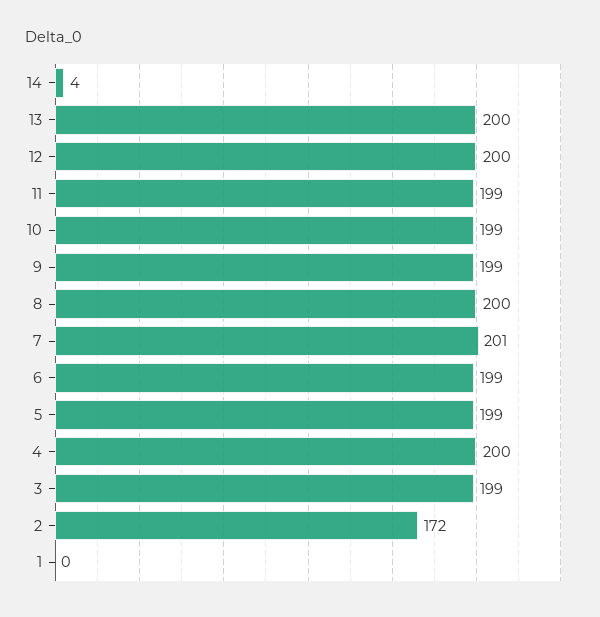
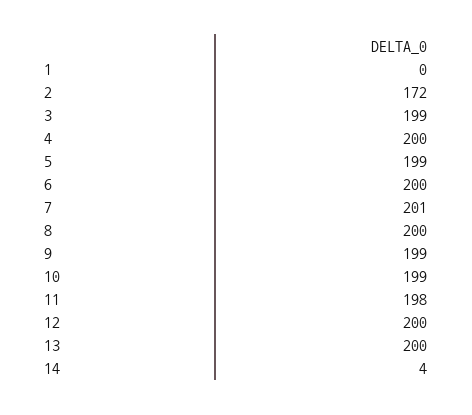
  {
    "14": 4,
    "13": 200,
    "12": 200,
-   "11": 199,
+   "11": 198,
    "10": 199,
    "9": 199,
    "8": 200,
    "7": 201,
-   "6": 199,
+   "6": 200,
    "5": 199,
    "4": 200,
    "3": 199,
    "2": 172,
    "1": 0
  }

